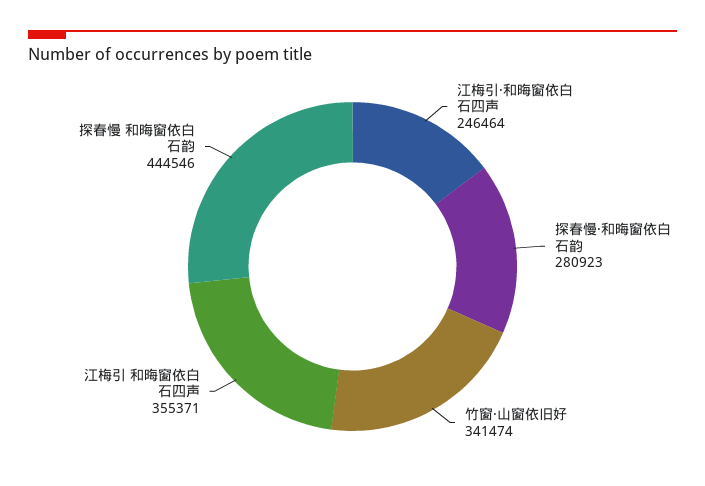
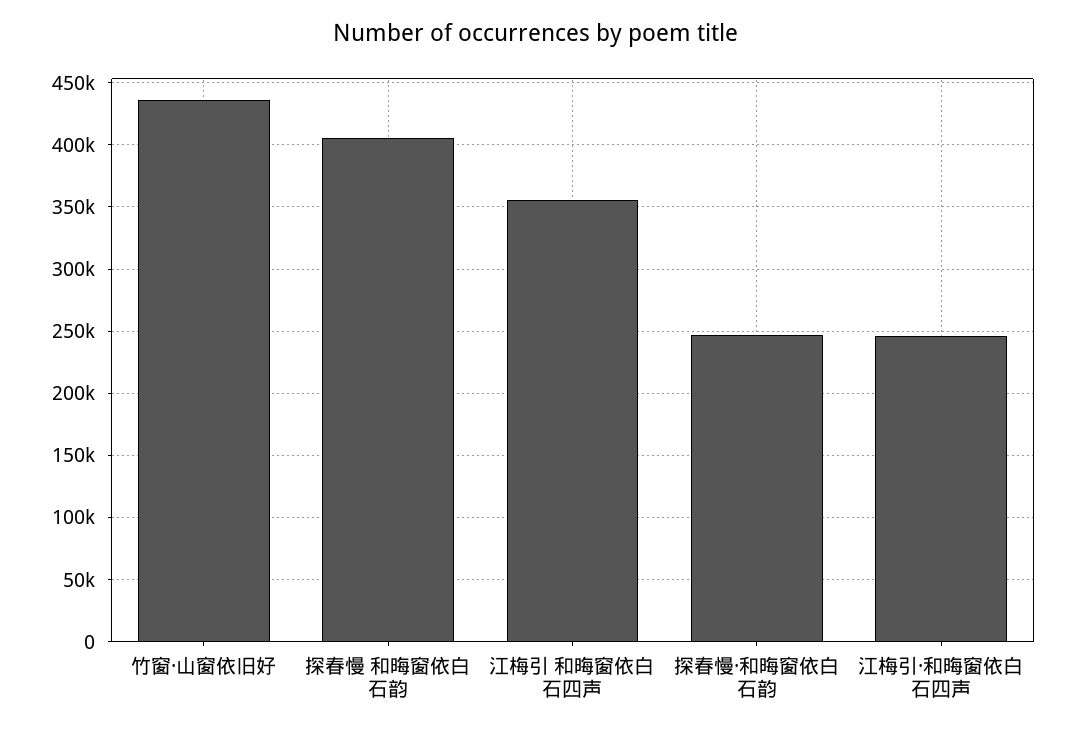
  {
    "江梅引·和晦窗依白石四声": 246464,
-   "探春慢·和晦窗依白石韵": 280923,
+   "探春慢·和晦窗依白石韵": 245000,
-   "竹窗·山窗依旧好": 341474,
+   "竹窗·山窗依旧好": 435000,
    "江梅引 和晦窗依白石四声": 355371,
-   "探春慢 和晦窗依白石韵": 444546
+   "探春慢 和晦窗依白石韵": 405000
  }

